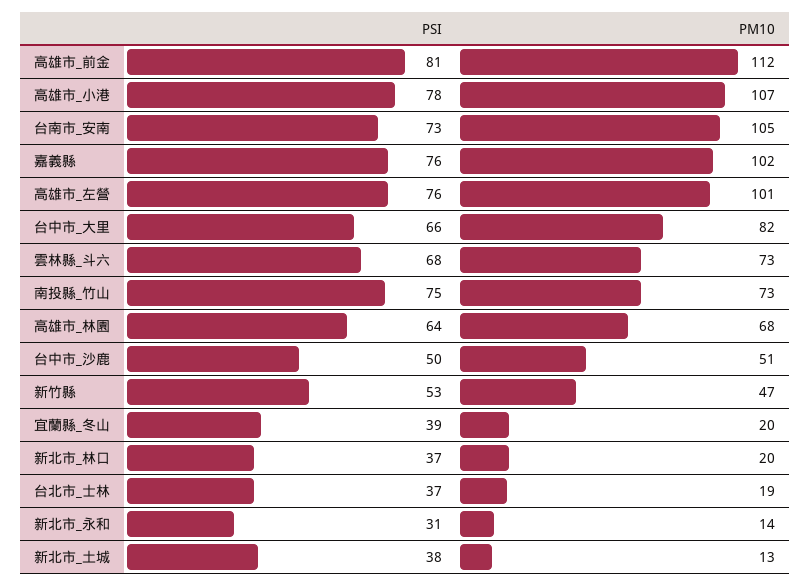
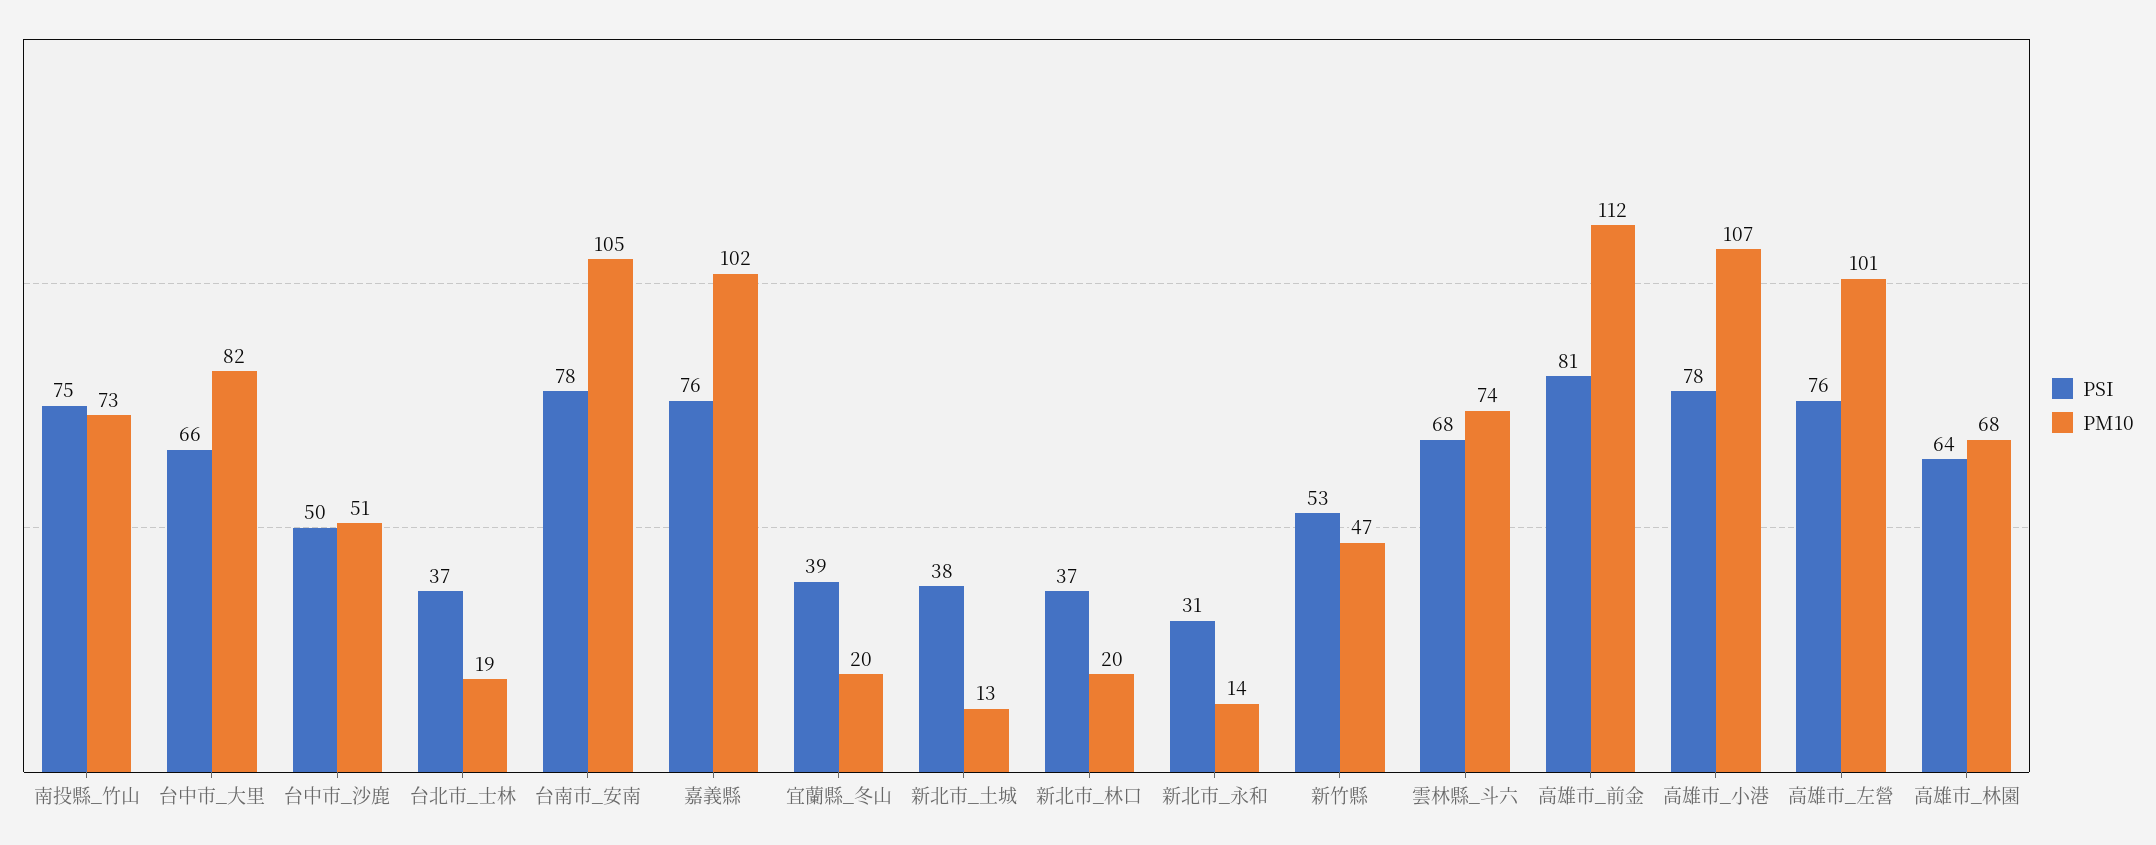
  {
    "PSI": {
      "高雄市_前金": 81,
      "高雄市_小港": 78,
-     "台南市_安南": 73,
+     "台南市_安南": 78,
      "嘉義縣": 76,
      "高雄市_左營": 76,
      "台中市_大里": 66,
      "雲林縣_斗六": 68,
      "南投縣_竹山": 75,
      "高雄市_林園": 64,
      "台中市_沙鹿": 50,
      "新竹縣": 53,
      "宜蘭縣_冬山": 39,
      "新北市_林口": 37,
      "台北市_士林": 37,
      "新北市_永和": 31,
      "新北市_土城": 38
    },
    "PM10": {
      "高雄市_前金": 112,
      "高雄市_小港": 107,
      "台南市_安南": 105,
      "嘉義縣": 102,
      "高雄市_左營": 101,
      "台中市_大里": 82,
-     "雲林縣_斗六": 73,
+     "雲林縣_斗六": 74,
      "南投縣_竹山": 73,
      "高雄市_林園": 68,
      "台中市_沙鹿": 51,
      "新竹縣": 47,
      "宜蘭縣_冬山": 20,
      "新北市_林口": 20,
      "台北市_士林": 19,
      "新北市_永和": 14,
      "新北市_土城": 13
    }
  }

